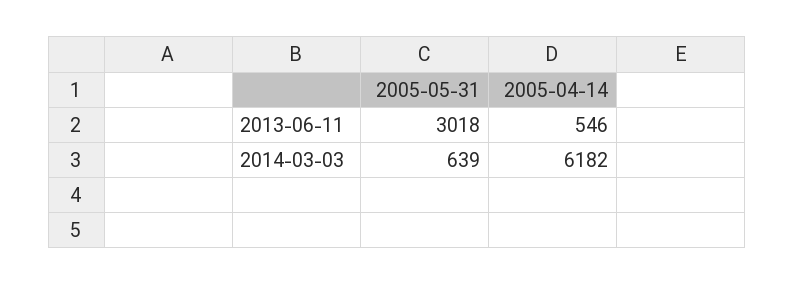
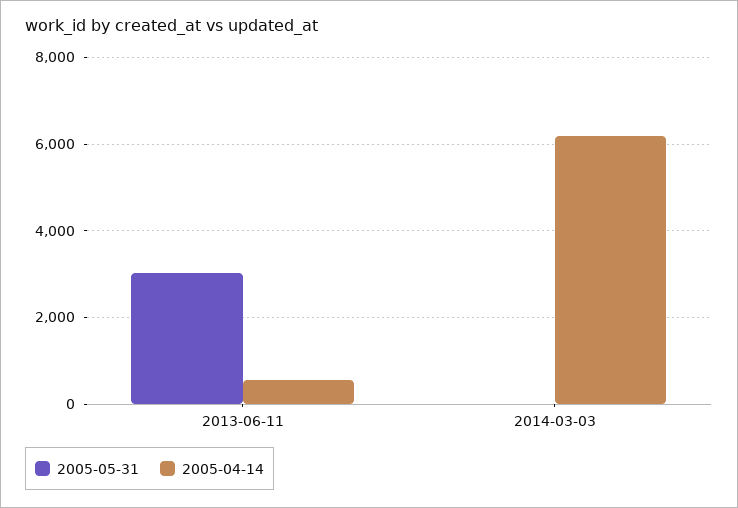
  {
    "2005-05-31": {
      "2013-06-11": 3018,
-     "2014-03-03": 639
+     "2014-03-03": 0
    },
    "2005-04-14": {
      "2013-06-11": 546,
      "2014-03-03": 6182
    }
  }

